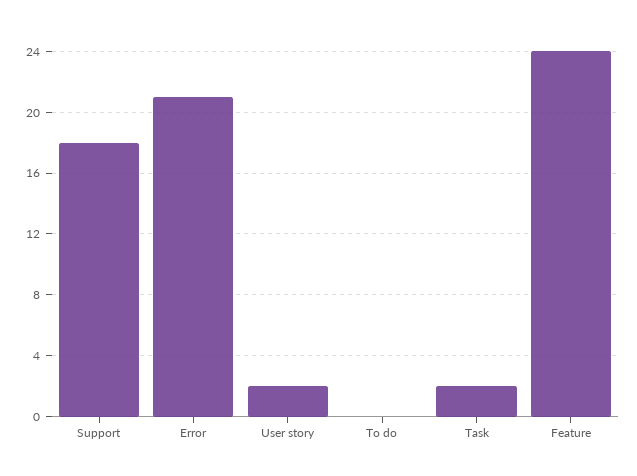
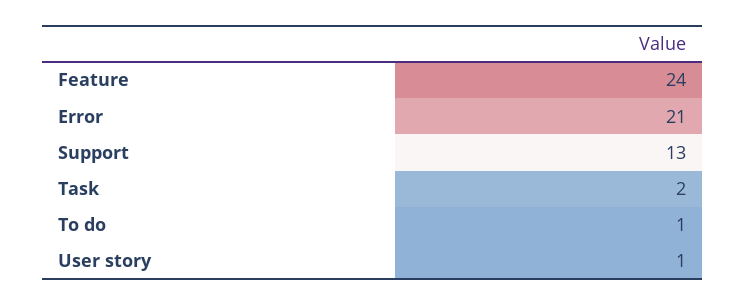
  {
-   "Support": 18,
+   "Support": 13,
    "Error": 21,
-   "User story": 2,
+   "User story": 1,
-   "To do": 0,
+   "To do": 1,
    "Task": 2,
    "Feature": 24
  }

